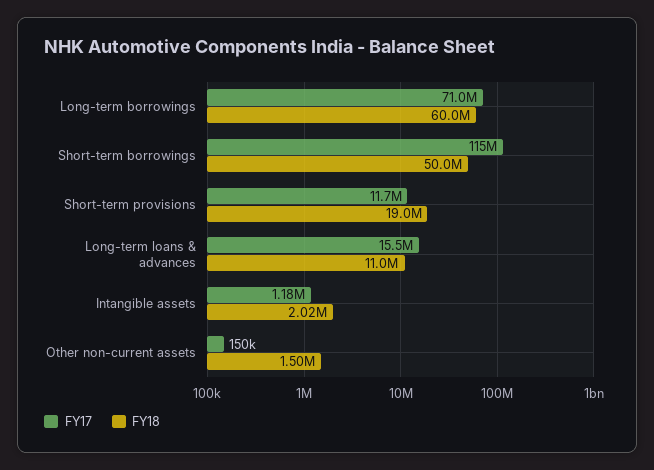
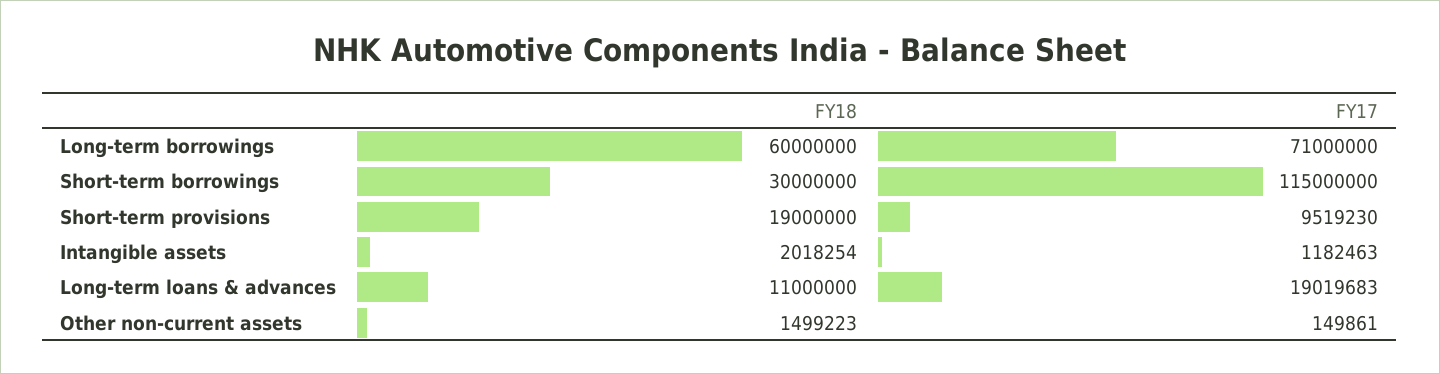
  {
    "FY17": {
      "Long-term borrowings": 71000000,
      "Short-term borrowings": 115000000,
-     "Short-term provisions": 11700000,
+     "Short-term provisions": 9519230,
-     "Long-term loans & advances": 15500000,
+     "Long-term loans & advances": 19019683,
      "Intangible assets": 1182463,
      "Other non-current assets": 149861
    },
    "FY18": {
      "Long-term borrowings": 60000000,
-     "Short-term borrowings": 50000000,
+     "Short-term borrowings": 30000000,
      "Short-term provisions": 19000000,
      "Long-term loans & advances": 11000000,
      "Intangible assets": 2018254,
      "Other non-current assets": 1499223
    }
  }

